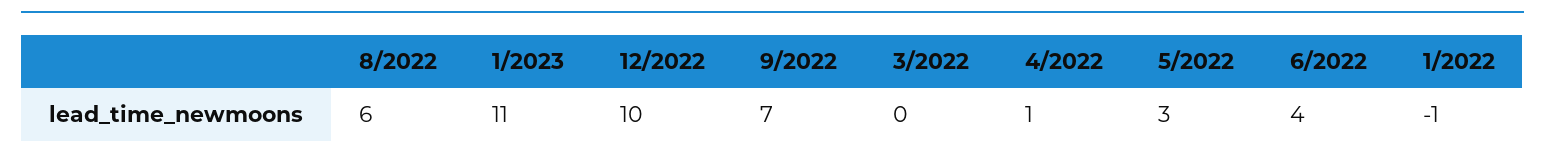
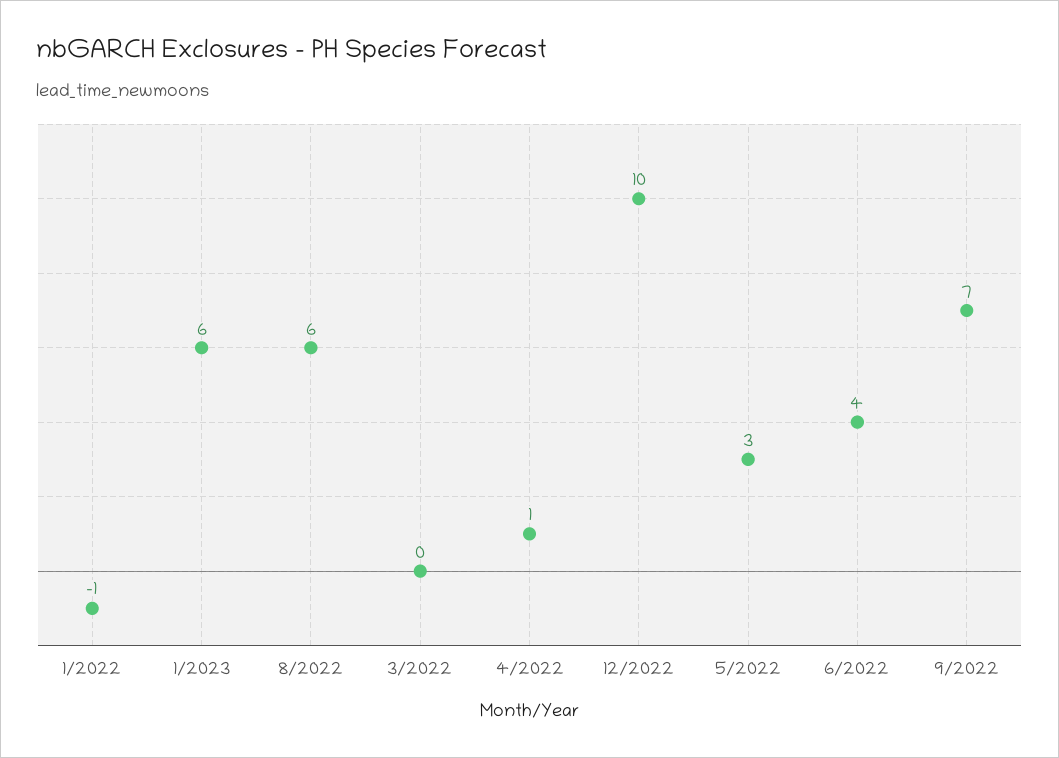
  {
    "8/2022": 6,
-   "1/2023": 11,
+   "1/2023": 6,
    "12/2022": 10,
    "9/2022": 7,
    "3/2022": 0,
    "4/2022": 1,
    "5/2022": 3,
    "6/2022": 4,
    "1/2022": -1
  }

